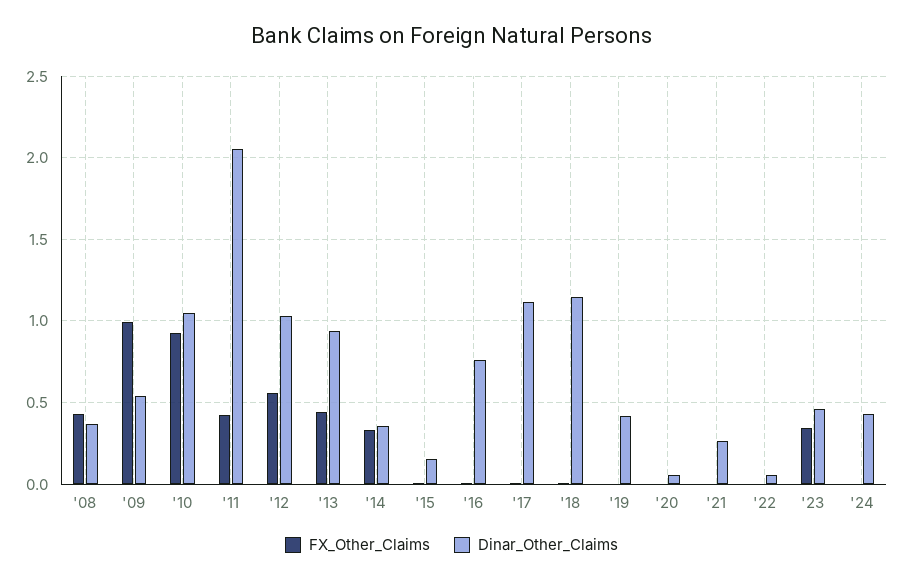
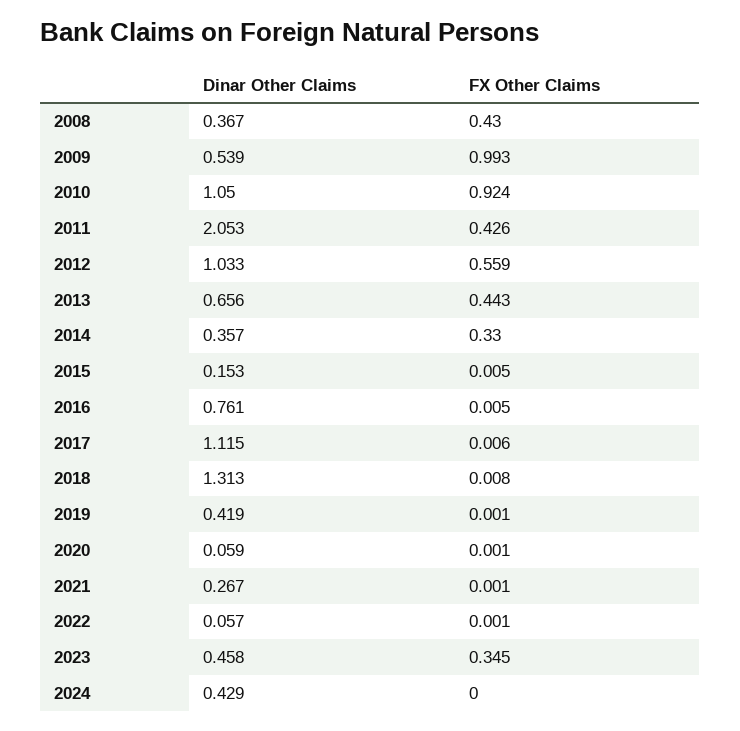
  {
    "FX_Other_Claims": {
      "'08": 0.43,
      "'09": 0.993,
      "'10": 0.924,
      "'11": 0.426,
      "'12": 0.559,
      "'13": 0.443,
      "'14": 0.33,
      "'15": 0.005,
      "'16": 0.005,
      "'17": 0.006,
      "'18": 0.008,
      "'19": 0.001,
      "'20": 0.001,
      "'21": 0.001,
      "'22": 0.001,
      "'23": 0.345,
      "'24": 0
    },
    "Dinar_Other_Claims": {
      "'08": 0.367,
      "'09": 0.539,
      "'10": 1.05,
      "'11": 2.053,
      "'12": 1.033,
-     "'13": 0.95,
+     "'13": 0.656,
      "'14": 0.357,
      "'15": 0.153,
      "'16": 0.761,
      "'17": 1.115,
-     "'18": 1.15,
+     "'18": 1.313,
      "'19": 0.419,
      "'20": 0.059,
      "'21": 0.267,
      "'22": 0.057,
      "'23": 0.458,
      "'24": 0.429
    }
  }

